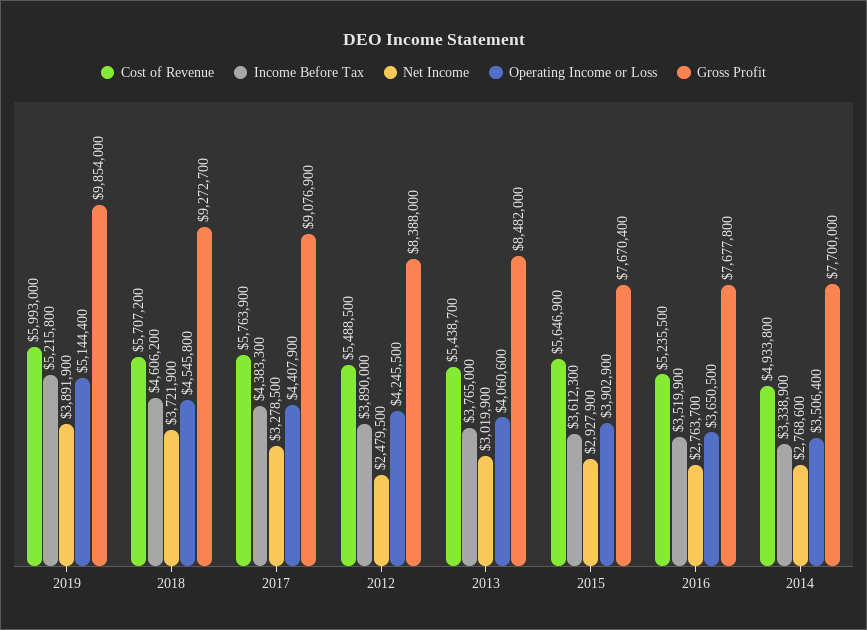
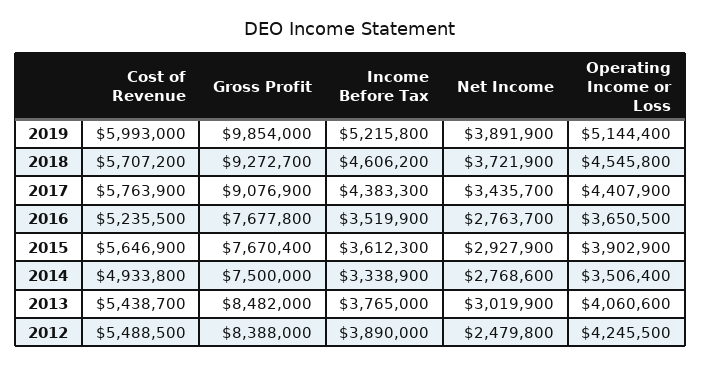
  {
    "Cost of Revenue": {
      "2019": 5993000,
      "2018": 5707200,
      "2017": 5763900,
      "2012": 5488500,
      "2013": 5438700,
      "2015": 5646900,
      "2016": 5235500,
      "2014": 4933800
    },
    "Income Before Tax": {
      "2019": 5215800,
      "2018": 4606200,
      "2017": 4383300,
      "2012": 3890000,
      "2013": 3765000,
      "2015": 3612300,
      "2016": 3519900,
      "2014": 3338900
    },
    "Net Income": {
      "2019": 3891900,
      "2018": 3721900,
-     "2017": 3278500,
+     "2017": 3435700,
-     "2012": 2479500,
+     "2012": 2479800,
      "2013": 3019900,
      "2015": 2927900,
      "2016": 2763700,
      "2014": 2768600
    },
    "Operating Income or Loss": {
      "2019": 5144400,
      "2018": 4545800,
      "2017": 4407900,
      "2012": 4245500,
      "2013": 4060600,
      "2015": 3902900,
      "2016": 3650500,
      "2014": 3506400
    },
    "Gross Profit": {
      "2019": 9854000,
      "2018": 9272700,
      "2017": 9076900,
      "2012": 8388000,
      "2013": 8482000,
      "2015": 7670400,
      "2016": 7677800,
-     "2014": 7700000
+     "2014": 7500000
    }
  }

